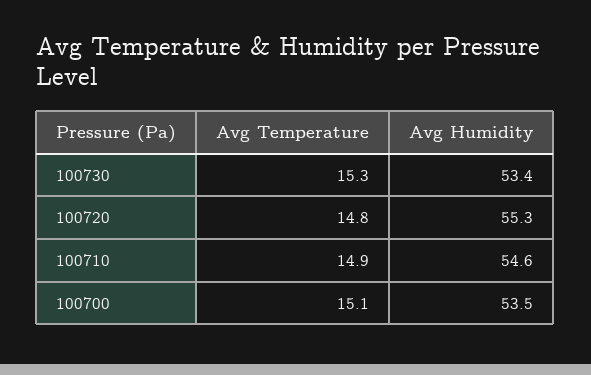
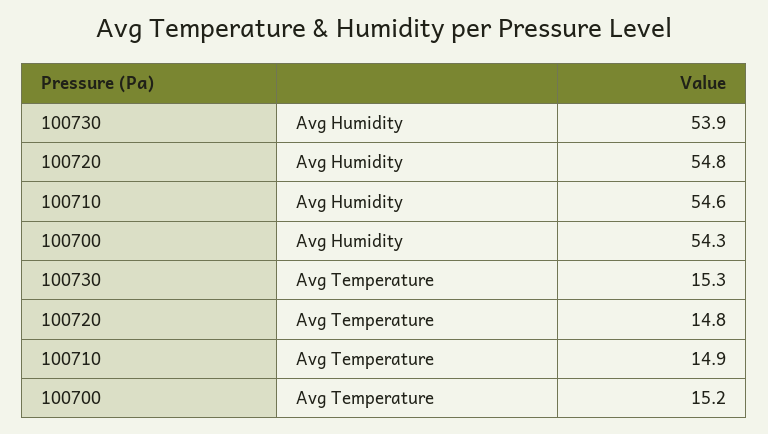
  {
    "Avg Temperature": {
      "100730": 15.3,
      "100720": 14.8,
      "100710": 14.9,
-     "100700": 15.1
+     "100700": 15.2
    },
    "Avg Humidity": {
-     "100730": 53.4,
+     "100730": 53.9,
-     "100720": 55.3,
+     "100720": 54.8,
      "100710": 54.6,
-     "100700": 53.5
+     "100700": 54.3
    }
  }

